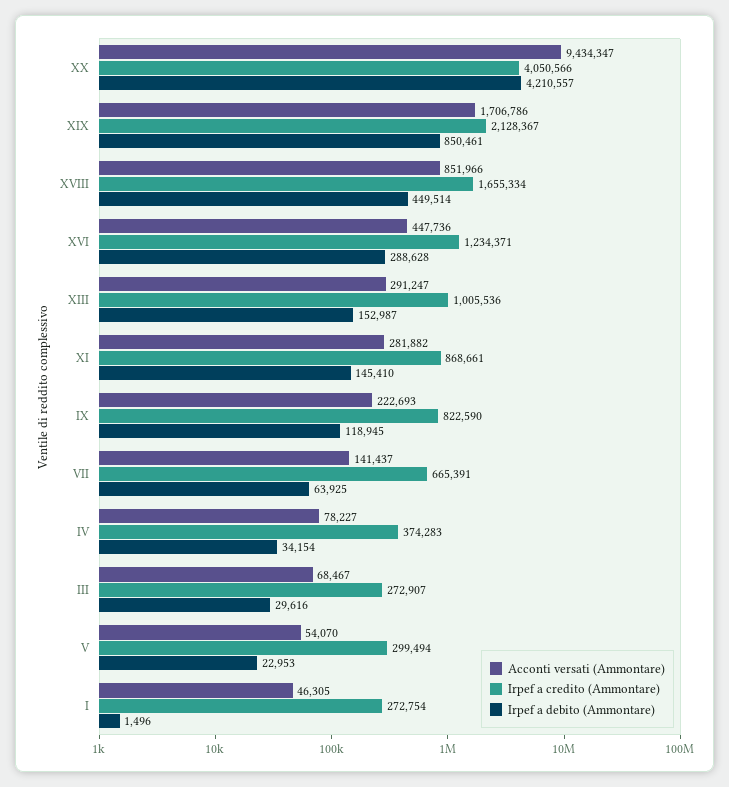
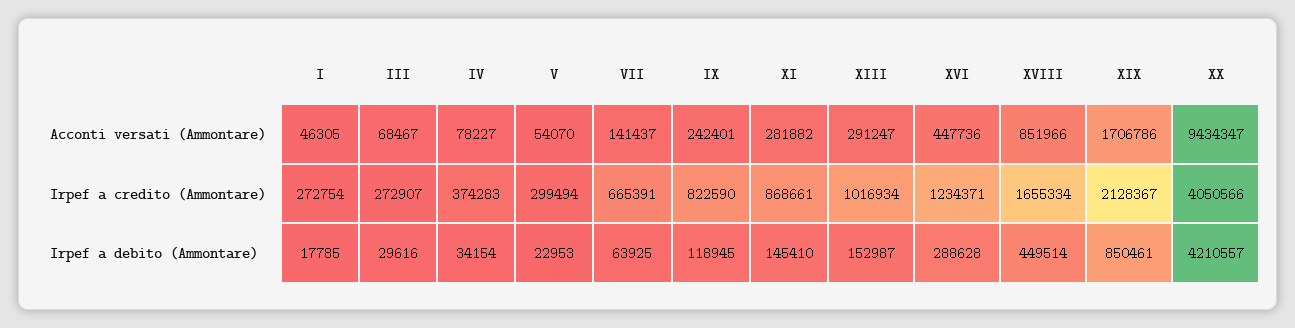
  {
    "Acconti versati (Ammontare)": {
      "XX": 9434347,
      "XIX": 1706786,
      "XVIII": 851966,
      "XVI": 447736,
      "XIII": 291247,
      "XI": 281882,
-     "IX": 222693,
+     "IX": 242401,
      "VII": 141437,
      "IV": 78227,
      "III": 68467,
      "V": 54070,
      "I": 46305
    },
    "Irpef a credito (Ammontare)": {
      "XX": 4050566,
      "XIX": 2128367,
      "XVIII": 1655334,
      "XVI": 1234371,
-     "XIII": 1005536,
+     "XIII": 1016934,
      "XI": 868661,
      "IX": 822590,
      "VII": 665391,
      "IV": 374283,
      "III": 272907,
      "V": 299494,
      "I": 272754
    },
    "Irpef a debito (Ammontare)": {
      "XX": 4210557,
      "XIX": 850461,
      "XVIII": 449514,
      "XVI": 288628,
      "XIII": 152987,
      "XI": 145410,
      "IX": 118945,
      "VII": 63925,
      "IV": 34154,
      "III": 29616,
      "V": 22953,
-     "I": 1496
+     "I": 17785
    }
  }

